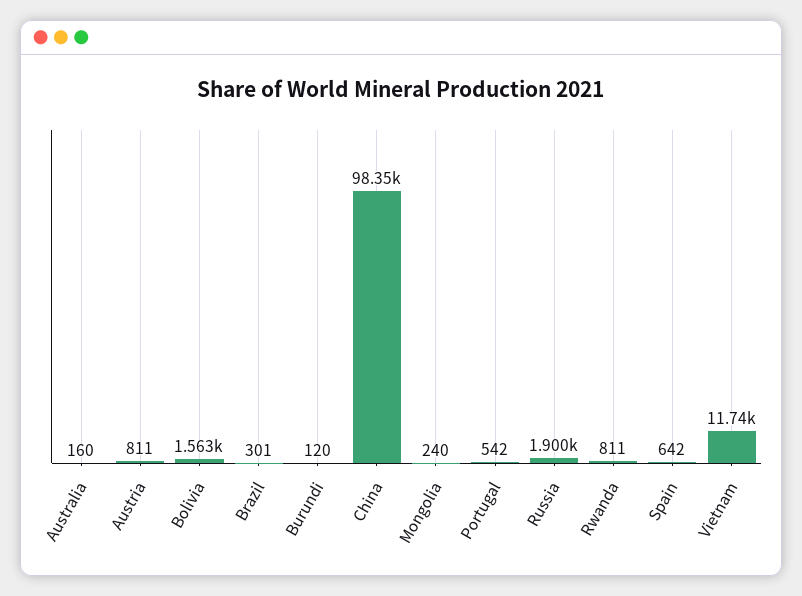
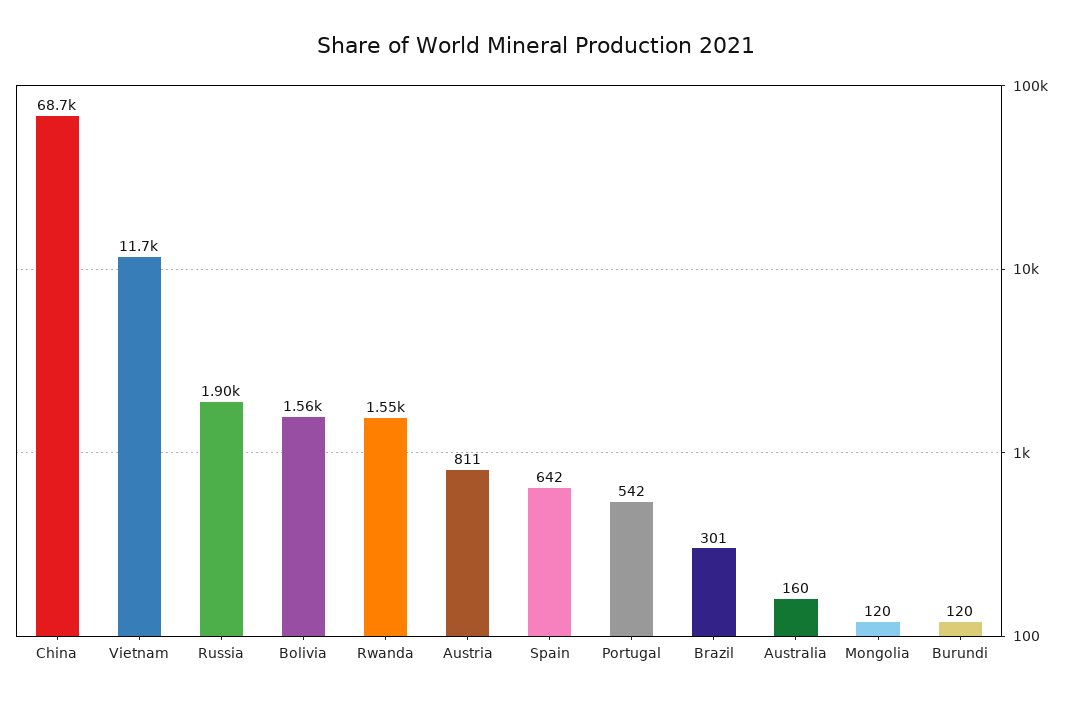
  {
    "Australia": 160,
    "Austria": 811,
    "Bolivia": 1563,
    "Brazil": 301,
    "Burundi": 120,
-   "China": 98350,
+   "China": 68700,
-   "Mongolia": 240,
+   "Mongolia": 120,
    "Portugal": 542,
    "Russia": 1900,
-   "Rwanda": 811,
+   "Rwanda": 1550,
    "Spain": 642,
    "Vietnam": 11740
  }

